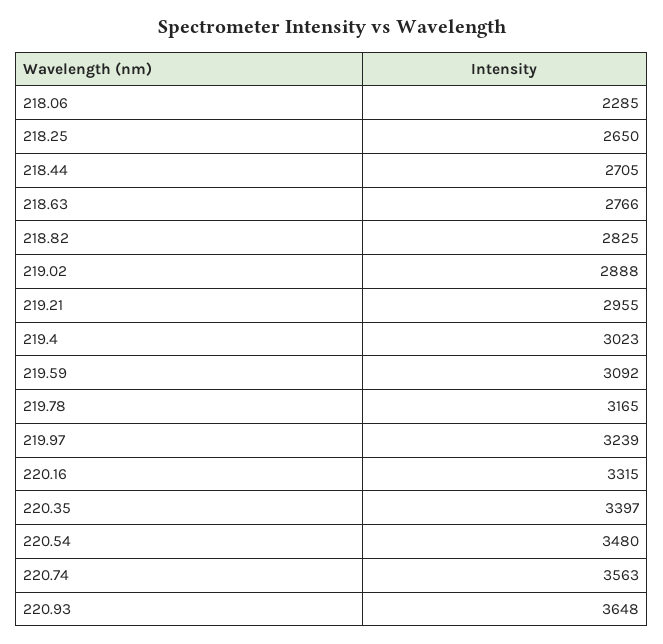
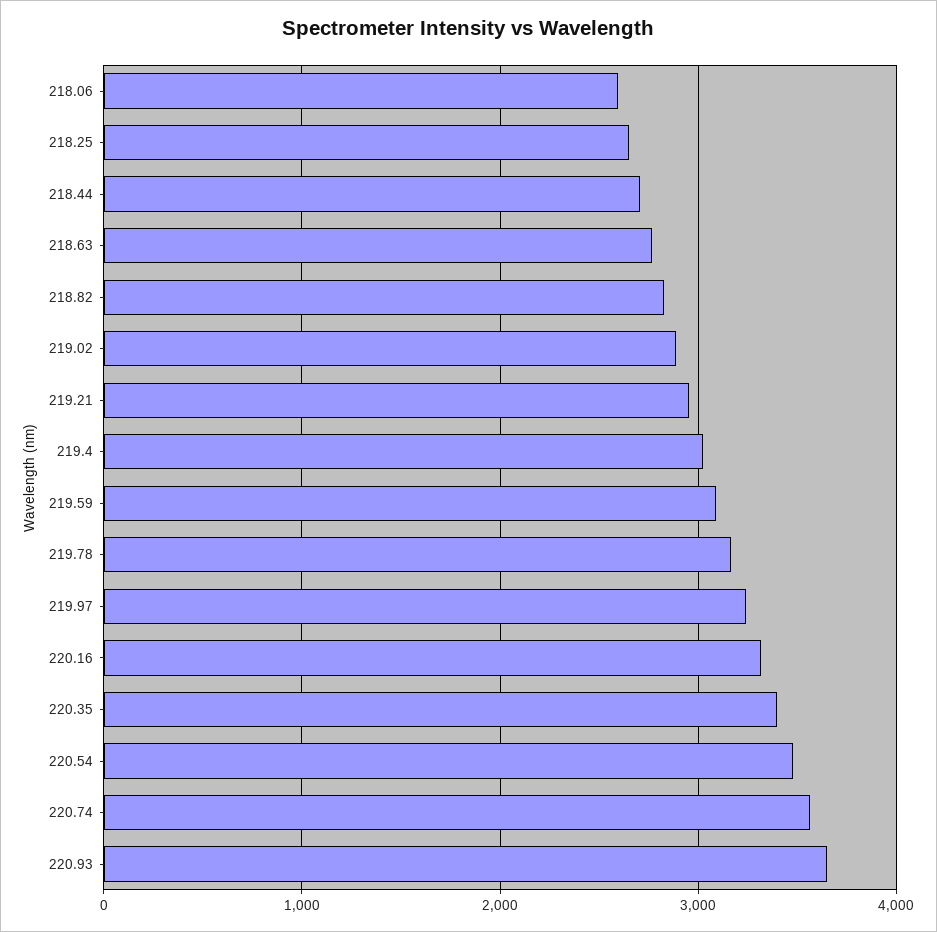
  {
-   "218.06": 2285,
+   "218.06": 2600,
    "218.25": 2650,
    "218.44": 2705,
    "218.63": 2766,
    "218.82": 2825,
    "219.02": 2888,
    "219.21": 2955,
    "219.4": 3023,
    "219.59": 3092,
    "219.78": 3165,
    "219.97": 3239,
    "220.16": 3315,
    "220.35": 3397,
    "220.54": 3480,
    "220.74": 3563,
    "220.93": 3648
  }

